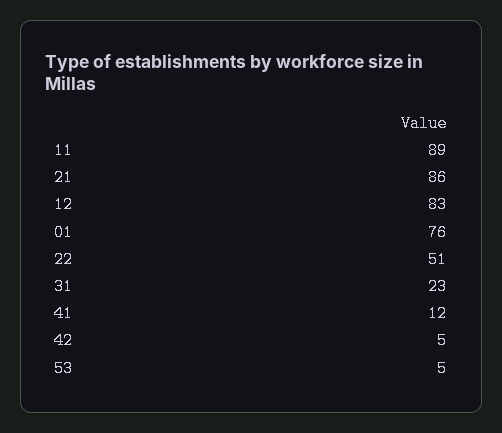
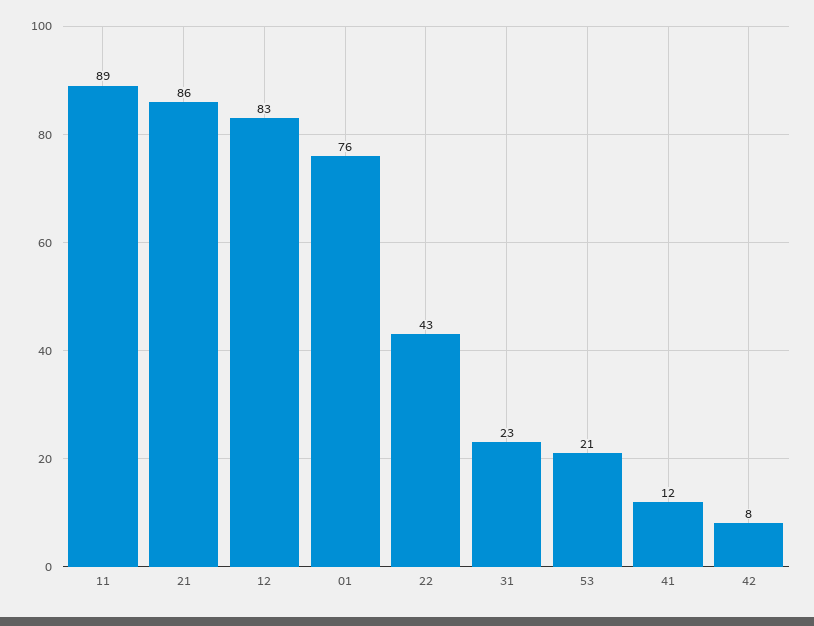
  {
    "11": 89,
    "21": 86,
    "12": 83,
    "01": 76,
-   "22": 51,
+   "22": 43,
    "31": 23,
    "41": 12,
-   "42": 5,
+   "42": 8,
-   "53": 5
+   "53": 21
  }

